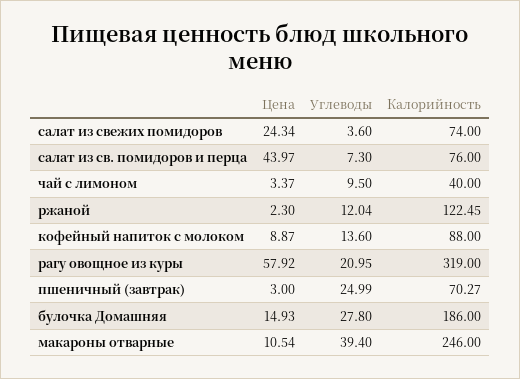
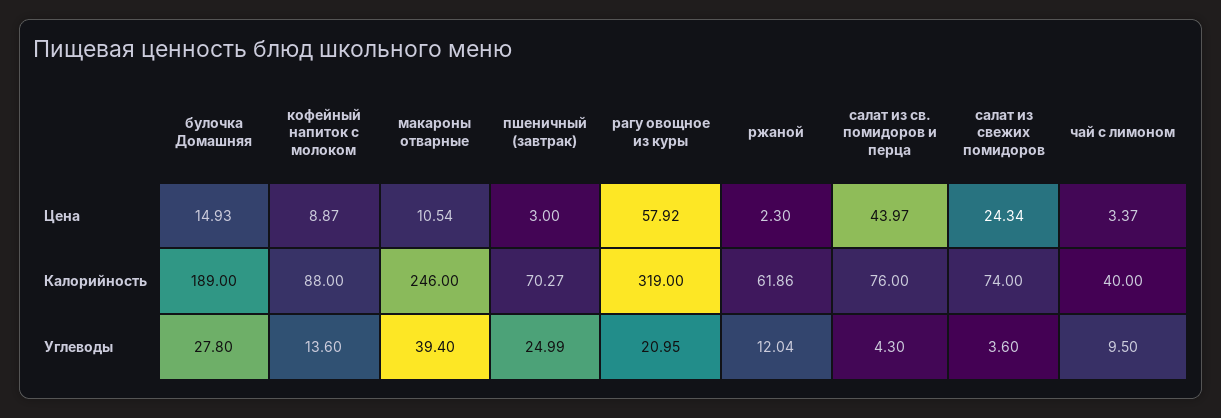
  {
    "Цена": {
      "салат из свежих помидоров": 24.34,
      "салат из св. помидоров и перца": 43.97,
      "чай с лимоном": 3.37,
      "ржаной": 2.3,
      "кофейный напиток с молоком": 8.87,
      "рагу овощное из куры": 57.92,
      "пшеничный (завтрак)": 3,
      "булочка Домашняя": 14.93,
      "макароны отварные": 10.54
    },
    "Углеводы": {
      "салат из свежих помидоров": 3.6,
-     "салат из св. помидоров и перца": 7.3,
+     "салат из св. помидоров и перца": 4.3,
      "чай с лимоном": 9.5,
      "ржаной": 12.04,
      "кофейный напиток с молоком": 13.6,
      "рагу овощное из куры": 20.95,
      "пшеничный (завтрак)": 24.99,
      "булочка Домашняя": 27.8,
      "макароны отварные": 39.4
    },
    "Калорийность": {
      "салат из свежих помидоров": 74,
      "салат из св. помидоров и перца": 76,
      "чай с лимоном": 40,
-     "ржаной": 122.45,
+     "ржаной": 61.86,
      "кофейный напиток с молоком": 88,
      "рагу овощное из куры": 319,
      "пшеничный (завтрак)": 70.27,
-     "булочка Домашняя": 186,
+     "булочка Домашняя": 189,
      "макароны отварные": 246
    }
  }

